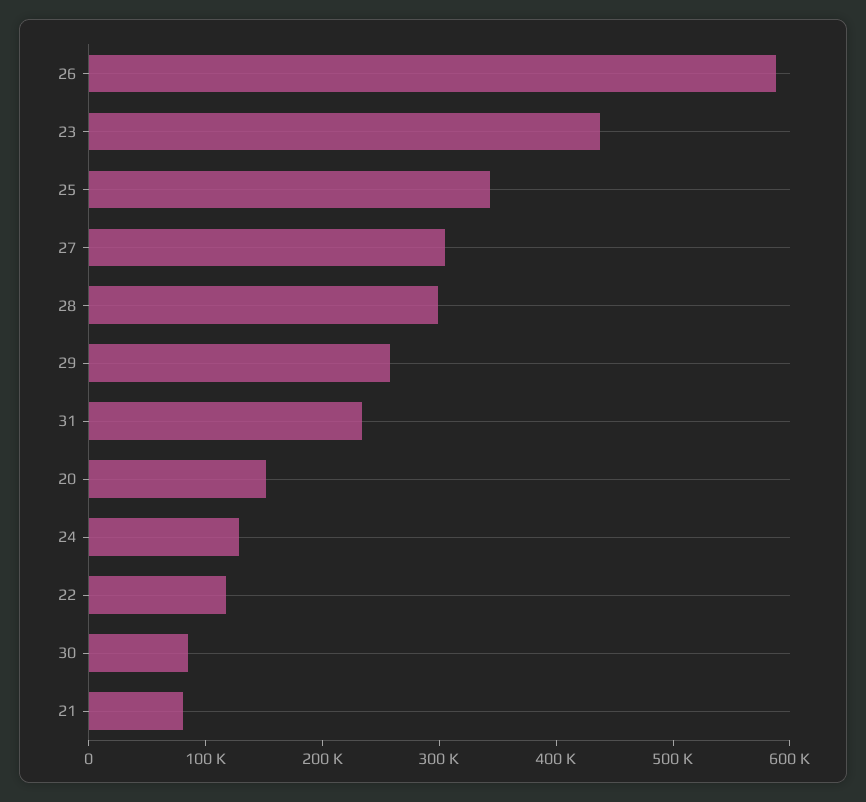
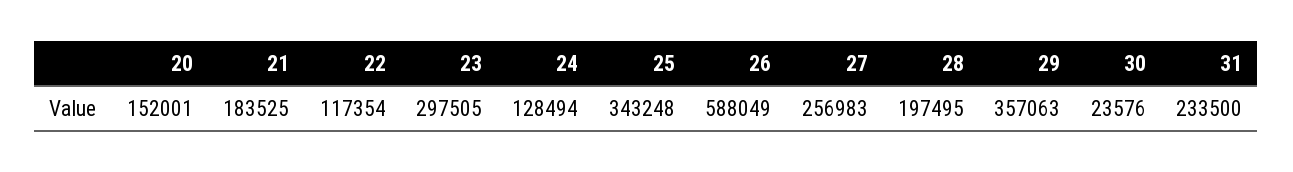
  {
    "26": 588049,
-   "23": 440000,
+   "23": 297505,
    "25": 343248,
-   "27": 300000,
+   "27": 256983,
-   "28": 300000,
+   "28": 197495,
-   "29": 260000,
+   "29": 357063,
    "31": 233500,
    "20": 152001,
    "24": 128494,
    "22": 117354,
-   "30": 80000,
+   "30": 23576,
-   "21": 80000
+   "21": 183525
  }

